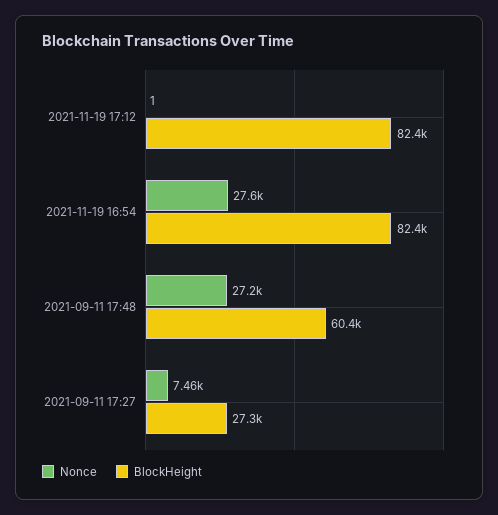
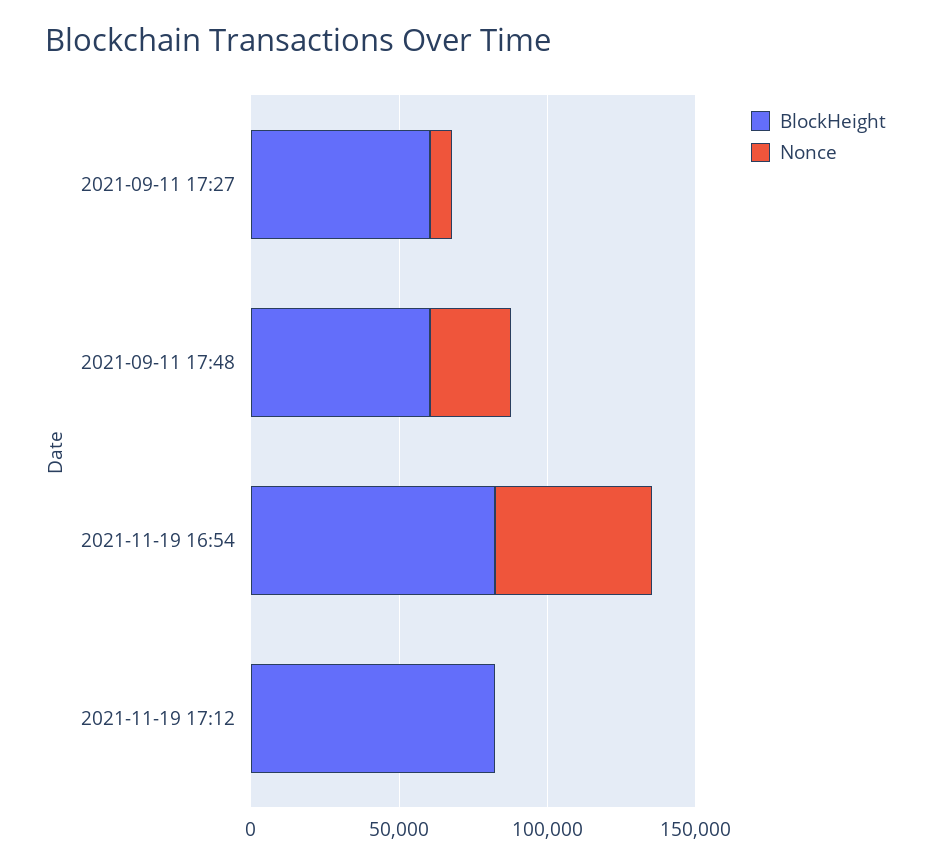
  {
    "Nonce": {
      "2021-11-19 17:12": 1,
-     "2021-11-19 16:54": 27600,
+     "2021-11-19 16:54": 50000,
      "2021-09-11 17:48": 27200,
      "2021-09-11 17:27": 7460
    },
    "BlockHeight": {
      "2021-11-19 17:12": 82400,
      "2021-11-19 16:54": 82400,
      "2021-09-11 17:48": 60400,
-     "2021-09-11 17:27": 27300
+     "2021-09-11 17:27": 60000
    }
  }

